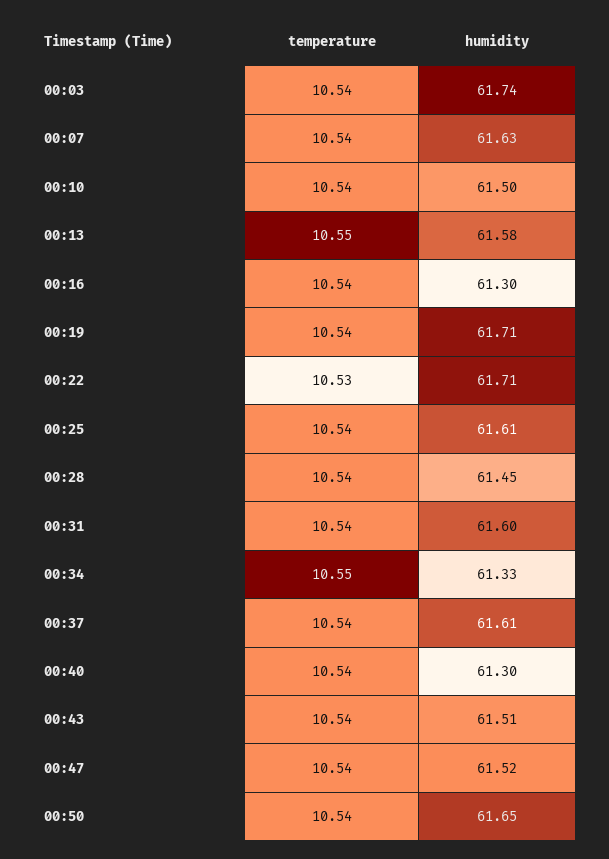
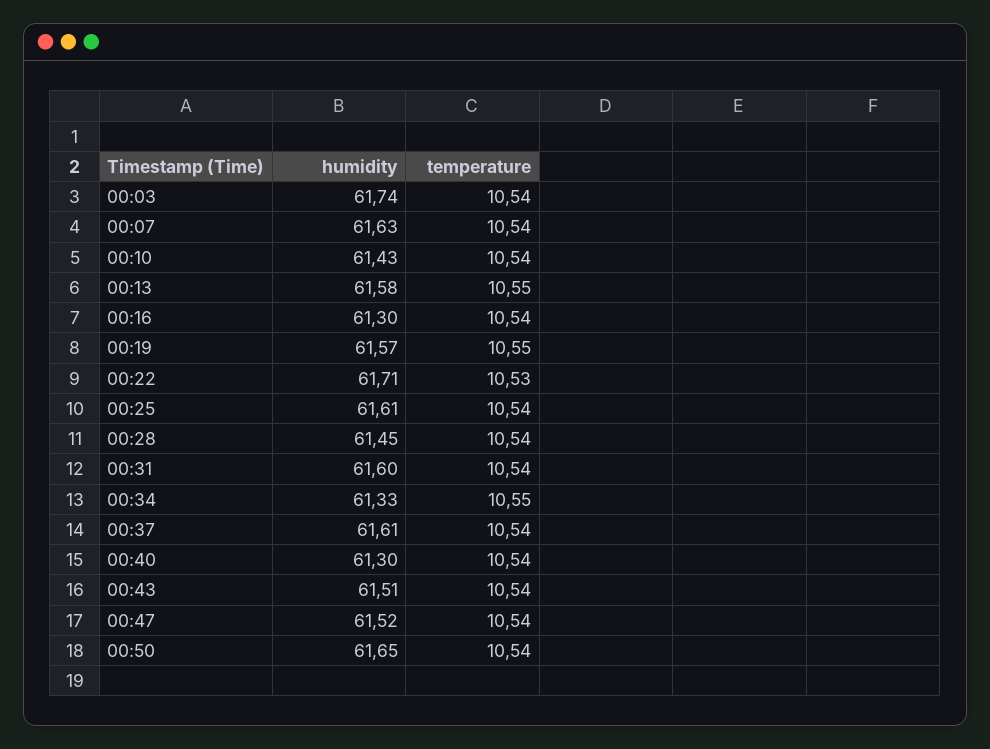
  {
    "temperature": {
      "00:03": 10.54,
      "00:07": 10.54,
      "00:10": 10.54,
      "00:13": 10.55,
      "00:16": 10.54,
-     "00:19": 10.54,
+     "00:19": 10.55,
      "00:22": 10.53,
      "00:25": 10.54,
      "00:28": 10.54,
      "00:31": 10.54,
      "00:34": 10.55,
      "00:37": 10.54,
      "00:40": 10.54,
      "00:43": 10.54,
      "00:47": 10.54,
      "00:50": 10.54
    },
    "humidity": {
      "00:03": 61.74,
      "00:07": 61.63,
-     "00:10": 61.5,
+     "00:10": 61.43,
      "00:13": 61.58,
      "00:16": 61.3,
-     "00:19": 61.71,
+     "00:19": 61.57,
      "00:22": 61.71,
      "00:25": 61.61,
      "00:28": 61.45,
      "00:31": 61.6,
      "00:34": 61.33,
      "00:37": 61.61,
      "00:40": 61.3,
      "00:43": 61.51,
      "00:47": 61.52,
      "00:50": 61.65
    }
  }

